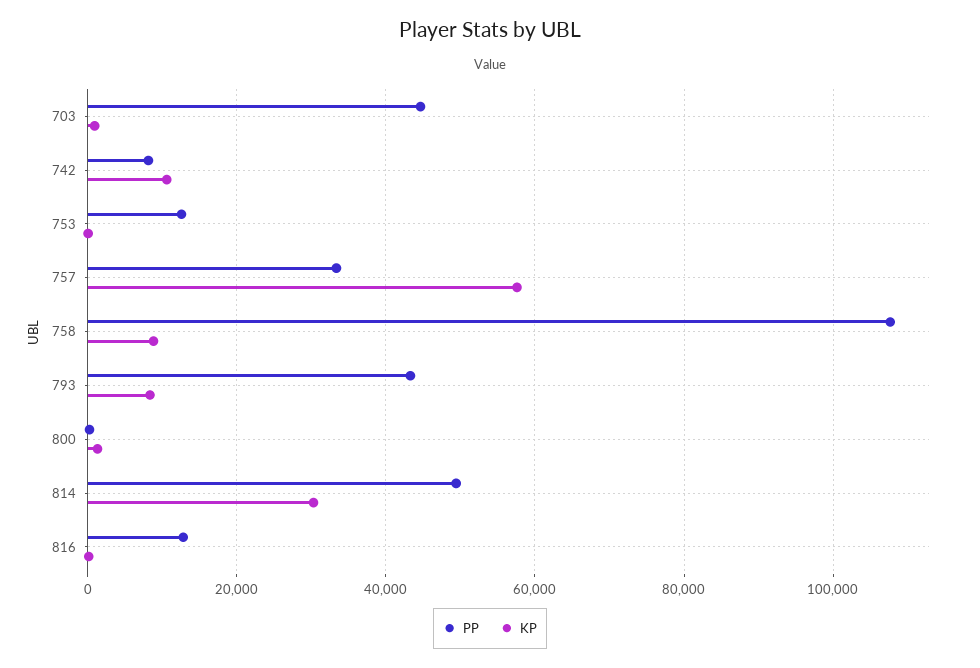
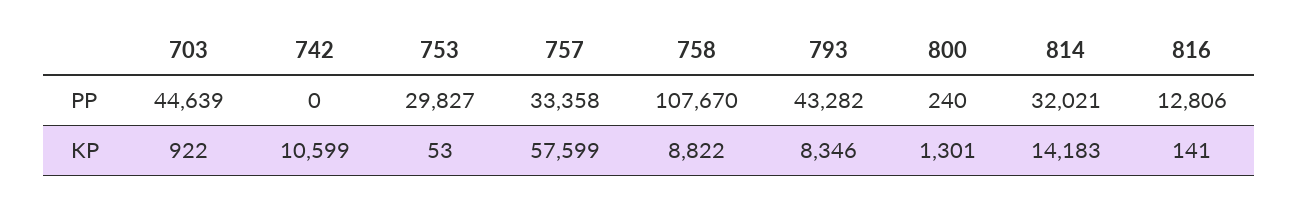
  {
    "PP": {
      "703": 44639,
-     "742": 8000,
+     "742": 0,
-     "753": 12000,
+     "753": 29827,
      "757": 33358,
      "758": 107670,
      "793": 43282,
      "800": 240,
-     "814": 50000,
+     "814": 32021,
      "816": 12806
    },
    "KP": {
      "703": 922,
      "742": 10599,
      "753": 53,
      "757": 57599,
      "758": 8822,
      "793": 8346,
      "800": 1301,
-     "814": 30000,
+     "814": 14183,
      "816": 141
    }
  }

